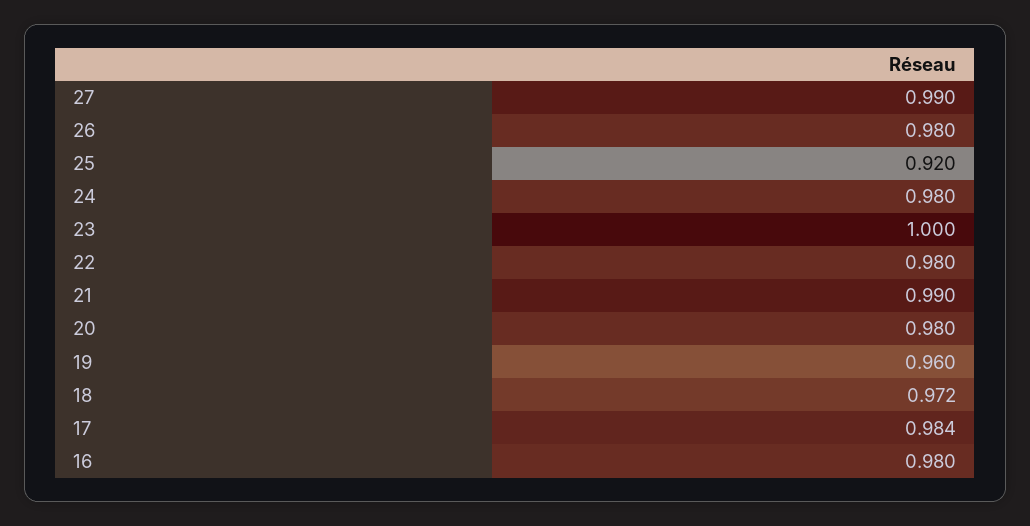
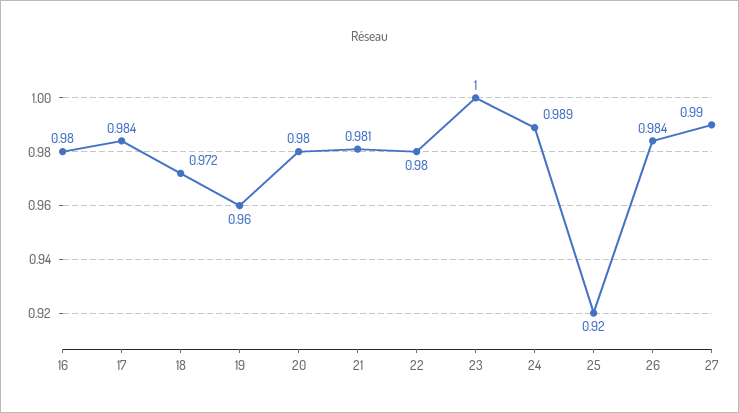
  {
    "27": 0.99,
-   "26": 0.98,
+   "26": 0.984,
    "25": 0.92,
-   "24": 0.98,
+   "24": 0.989,
    "23": 1,
    "22": 0.98,
-   "21": 0.99,
+   "21": 0.981,
    "20": 0.98,
    "19": 0.96,
    "18": 0.972,
    "17": 0.984,
    "16": 0.98
  }

